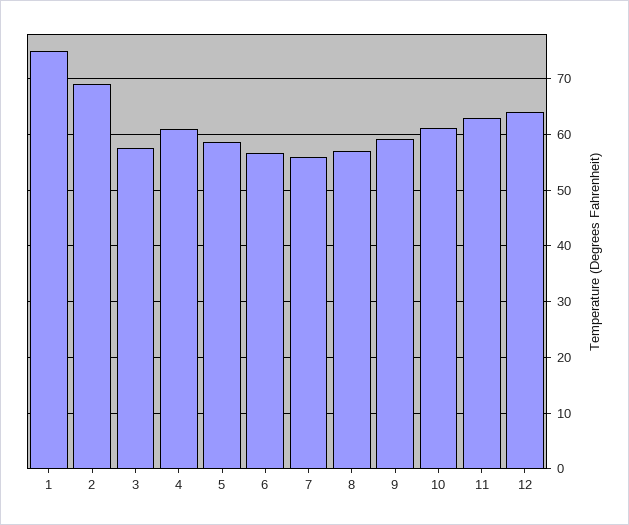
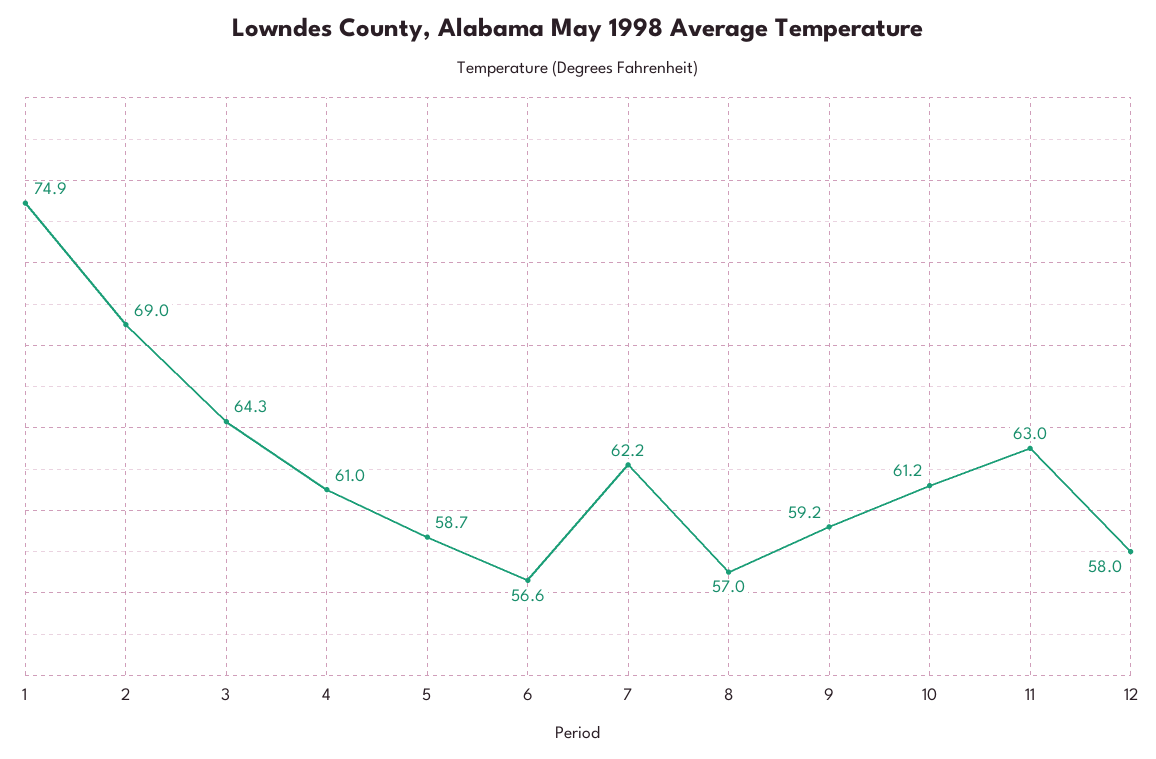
  {
    "1": 74.9,
    "2": 69,
-   "3": 58,
+   "3": 64.3,
    "4": 61,
    "5": 58.7,
    "6": 56.6,
-   "7": 56,
+   "7": 62.2,
    "8": 57,
    "9": 59.2,
    "10": 61.2,
    "11": 63,
-   "12": 64
+   "12": 58
  }

